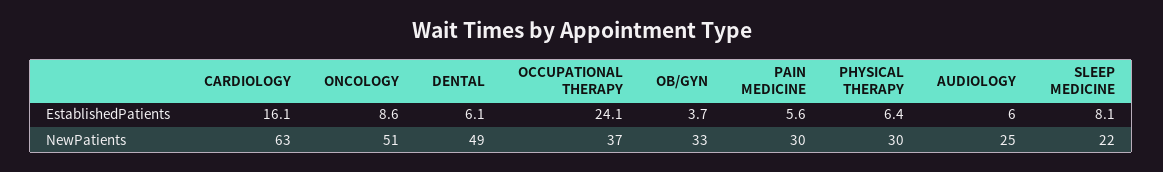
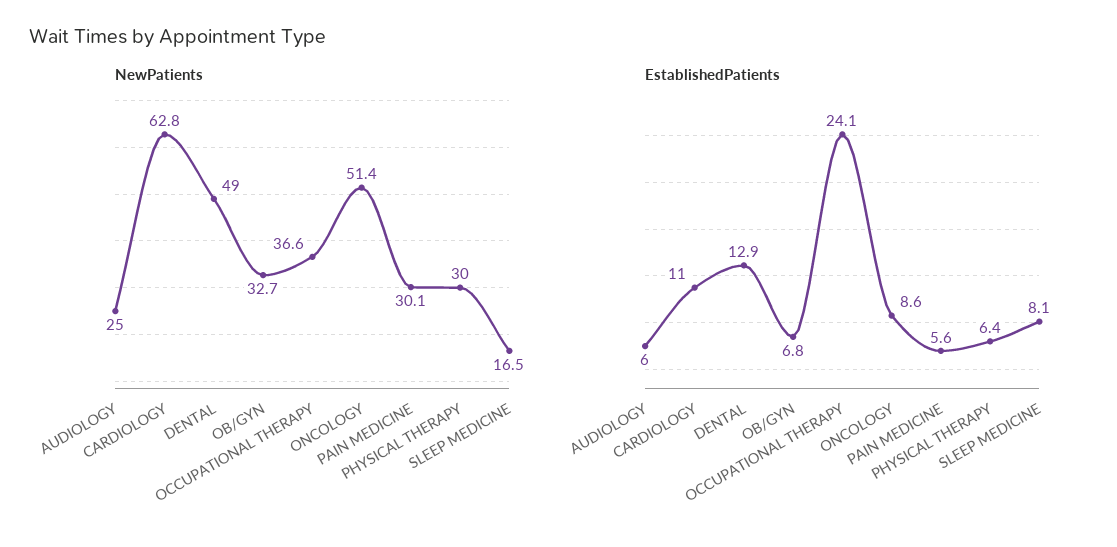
  {
    "EstablishedPatients": {
-     "CARDIOLOGY": 16.1,
+     "CARDIOLOGY": 11,
      "ONCOLOGY": 8.6,
-     "DENTAL": 6.1,
+     "DENTAL": 12.9,
      "OCCUPATIONAL THERAPY": 24.1,
-     "OB/GYN": 3.7,
+     "OB/GYN": 6.8,
      "PAIN MEDICINE": 5.6,
      "PHYSICAL THERAPY": 6.4,
      "AUDIOLOGY": 6,
      "SLEEP MEDICINE": 8.1
    },
    "NewPatients": {
      "CARDIOLOGY": 62.8,
      "ONCOLOGY": 51.4,
      "DENTAL": 49,
      "OCCUPATIONAL THERAPY": 36.6,
      "OB/GYN": 32.7,
      "PAIN MEDICINE": 30.1,
      "PHYSICAL THERAPY": 30,
      "AUDIOLOGY": 25,
-     "SLEEP MEDICINE": 22
+     "SLEEP MEDICINE": 16.5
    }
  }

